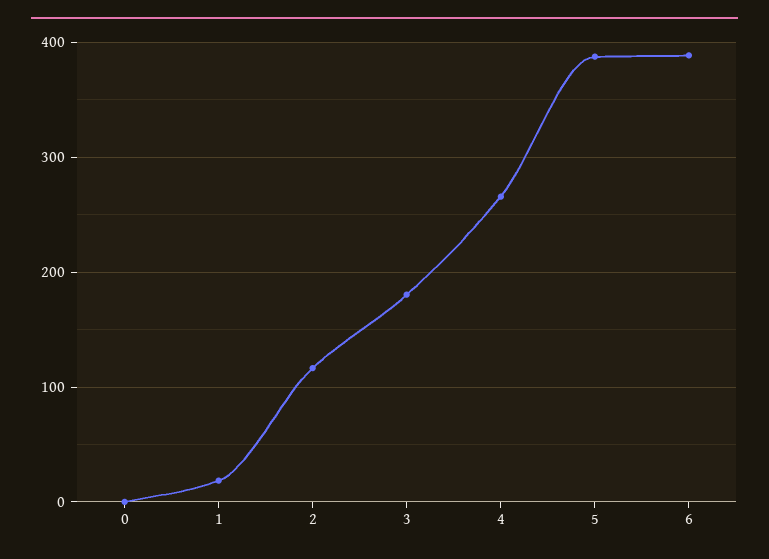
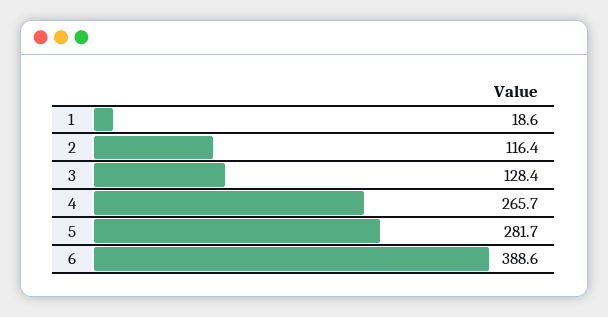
  {
-   "0": 0,
    "1": 18.6,
    "2": 116.4,
-   "3": 180,
+   "3": 128.4,
    "4": 265.7,
-   "5": 390,
+   "5": 281.7,
    "6": 388.6
  }

